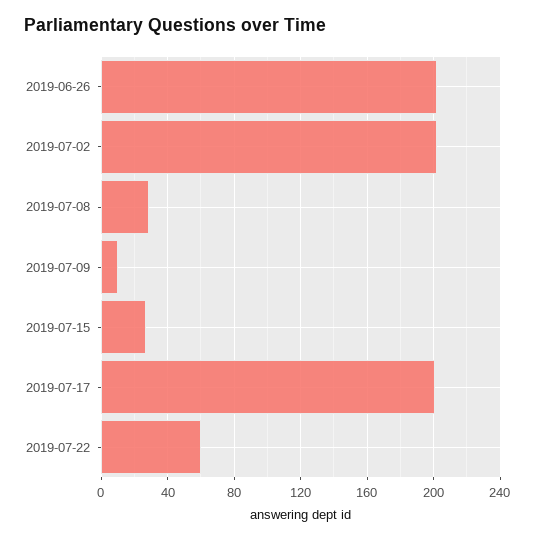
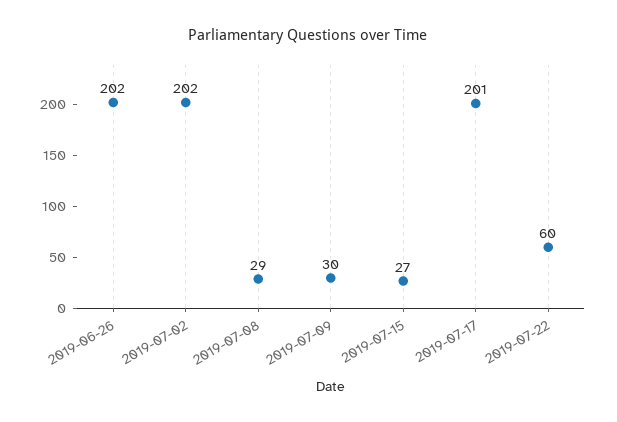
  {
    "2019-06-26": 202,
    "2019-07-02": 202,
    "2019-07-08": 29,
-   "2019-07-09": 10,
+   "2019-07-09": 30,
    "2019-07-15": 27,
    "2019-07-17": 201,
    "2019-07-22": 60
  }

